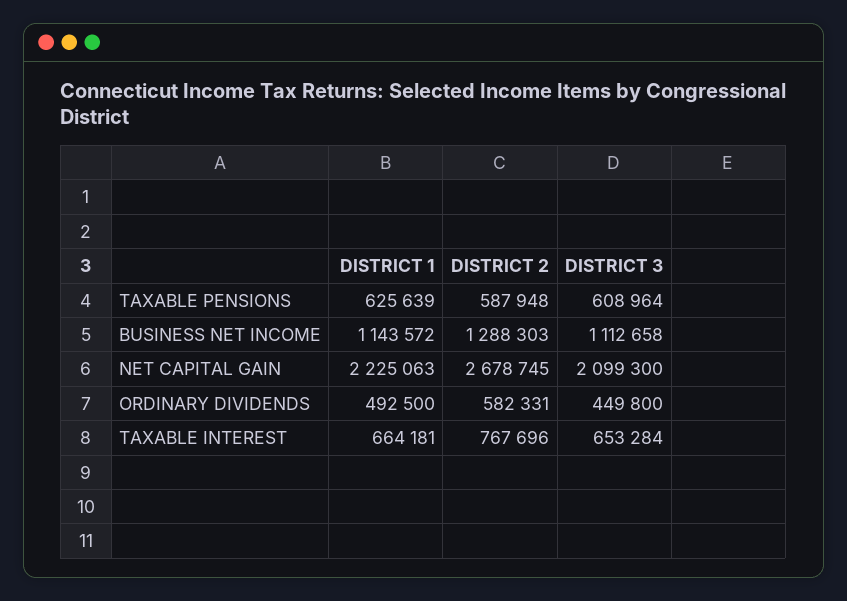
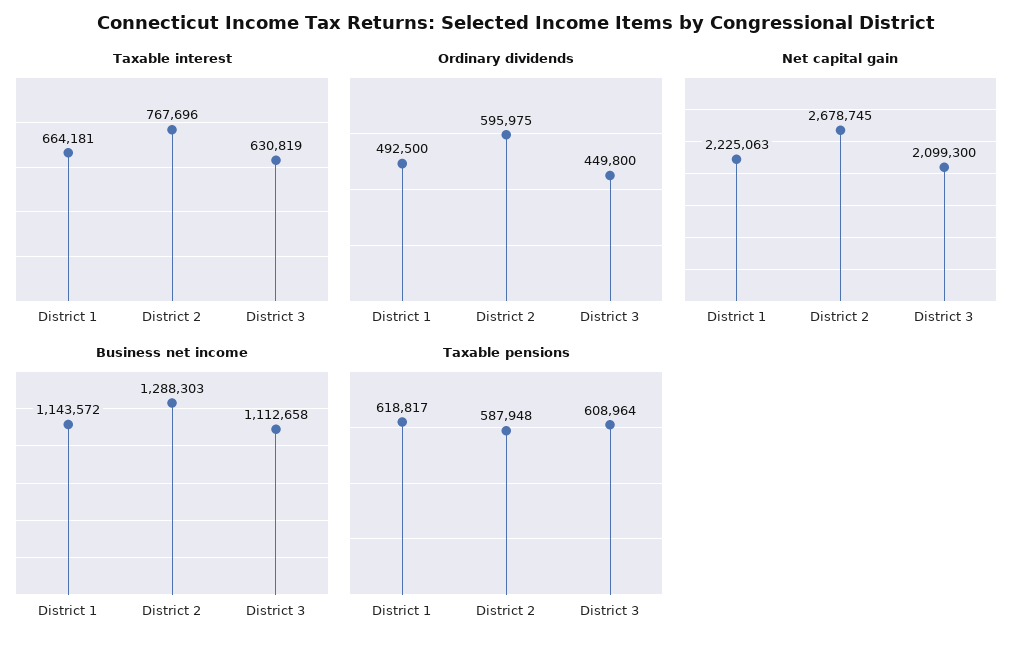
  {
    "TAXABLE PENSIONS": {
-     "DISTRICT 1": 625639,
+     "DISTRICT 1": 618817,
      "DISTRICT 2": 587948,
      "DISTRICT 3": 608964
    },
    "BUSINESS NET INCOME": {
      "DISTRICT 1": 1143572,
      "DISTRICT 2": 1288303,
      "DISTRICT 3": 1112658
    },
    "NET CAPITAL GAIN": {
      "DISTRICT 1": 2225063,
      "DISTRICT 2": 2678745,
      "DISTRICT 3": 2099300
    },
    "ORDINARY DIVIDENDS": {
      "DISTRICT 1": 492500,
-     "DISTRICT 2": 582331,
+     "DISTRICT 2": 595975,
      "DISTRICT 3": 449800
    },
    "TAXABLE INTEREST": {
      "DISTRICT 1": 664181,
      "DISTRICT 2": 767696,
-     "DISTRICT 3": 653284
+     "DISTRICT 3": 630819
    }
  }

